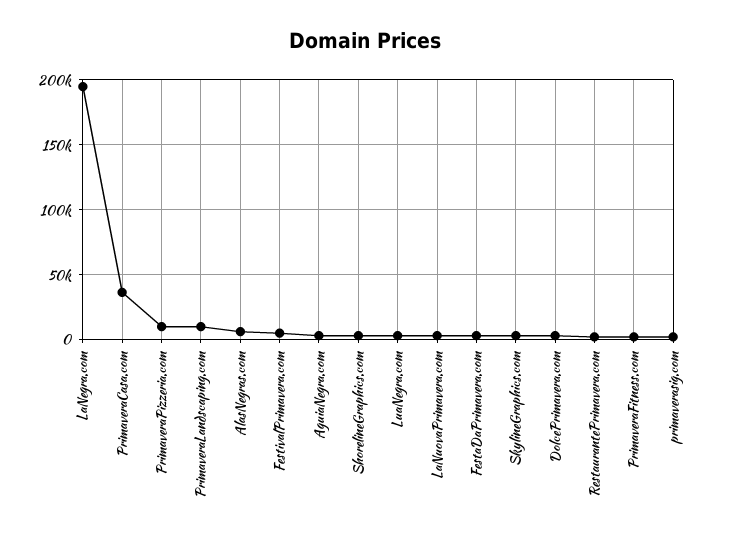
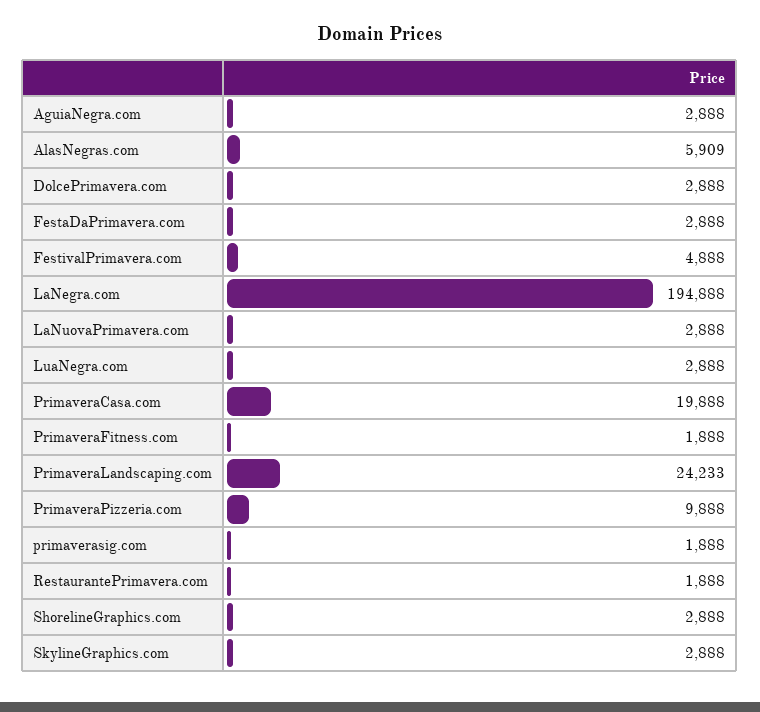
  {
    "LaNegra.com": 194888,
-   "PrimaveraCasa.com": 35000,
+   "PrimaveraCasa.com": 19888,
    "PrimaveraPizzeria.com": 9888,
-   "PrimaveraLandscaping.com": 10000,
+   "PrimaveraLandscaping.com": 24233,
    "AlasNegras.com": 5909,
    "FestivalPrimavera.com": 4888,
    "AguiaNegra.com": 2888,
    "ShorelineGraphics.com": 2888,
    "LuaNegra.com": 2888,
    "LaNuovaPrimavera.com": 2888,
    "FestaDaPrimavera.com": 2888,
    "SkylineGraphics.com": 2888,
    "DolcePrimavera.com": 2888,
    "RestaurantePrimavera.com": 1888,
    "PrimaveraFitness.com": 1888,
    "primaverasig.com": 1888
  }

